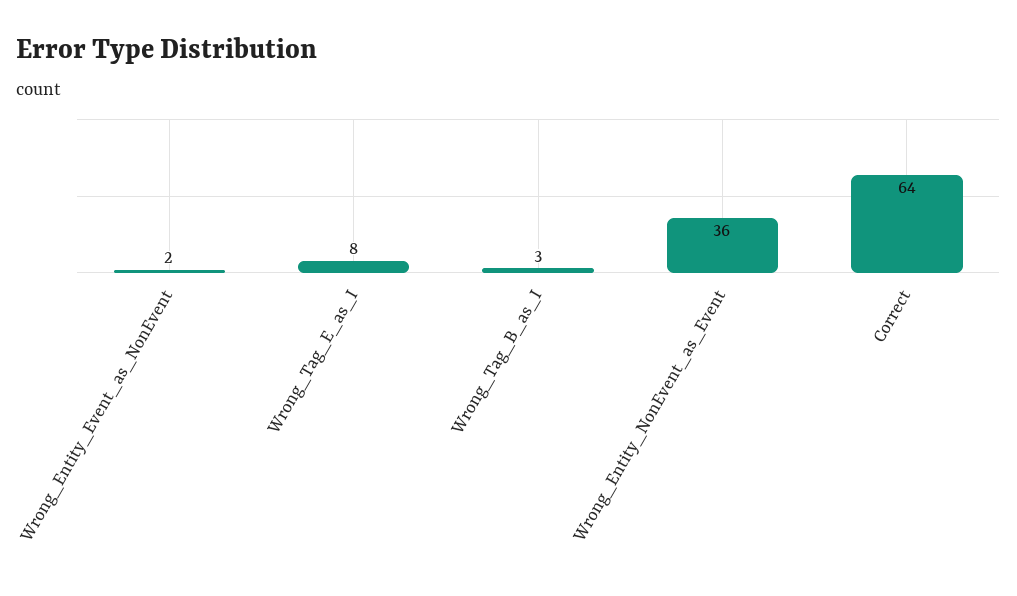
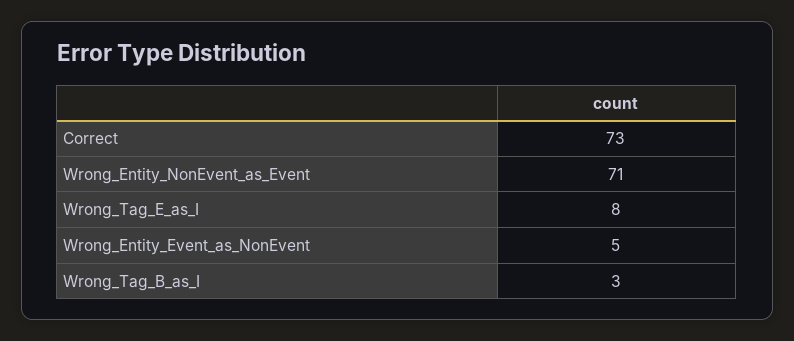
  {
-   "Wrong_Entity_Event_as_NonEvent": 2,
+   "Wrong_Entity_Event_as_NonEvent": 5,
    "Wrong_Tag_E_as_I": 8,
    "Wrong_Tag_B_as_I": 3,
-   "Wrong_Entity_NonEvent_as_Event": 36,
+   "Wrong_Entity_NonEvent_as_Event": 71,
-   "Correct": 64
+   "Correct": 73
  }

